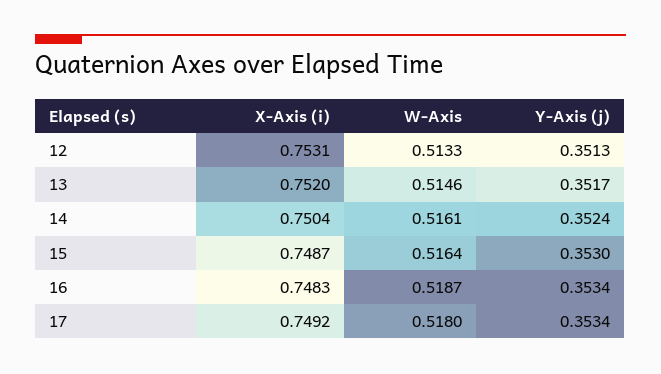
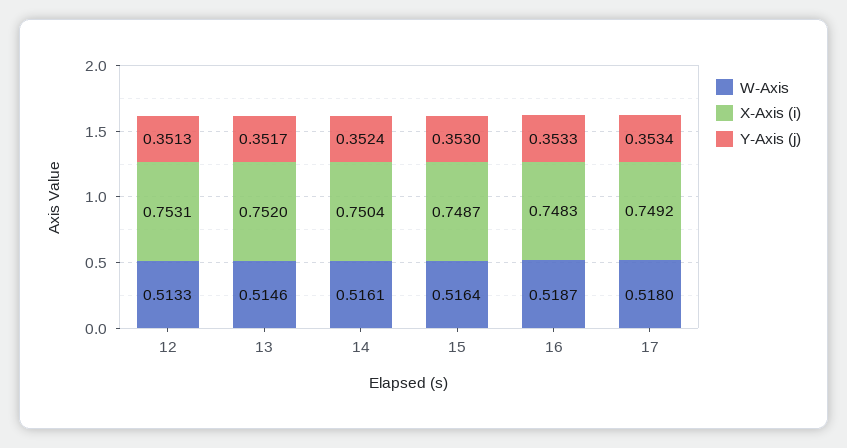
  {
    "X-Axis (i)": {
      "12": 0.7531,
      "13": 0.752,
      "14": 0.7504,
      "15": 0.7487,
      "16": 0.7483,
      "17": 0.7492
    },
    "W-Axis": {
      "12": 0.5133,
      "13": 0.5146,
      "14": 0.5161,
      "15": 0.5164,
      "16": 0.5187,
      "17": 0.518
    },
    "Y-Axis (j)": {
      "12": 0.3513,
      "13": 0.3517,
      "14": 0.3524,
      "15": 0.353,
-     "16": 0.3534,
+     "16": 0.3533,
      "17": 0.3534
    }
  }

